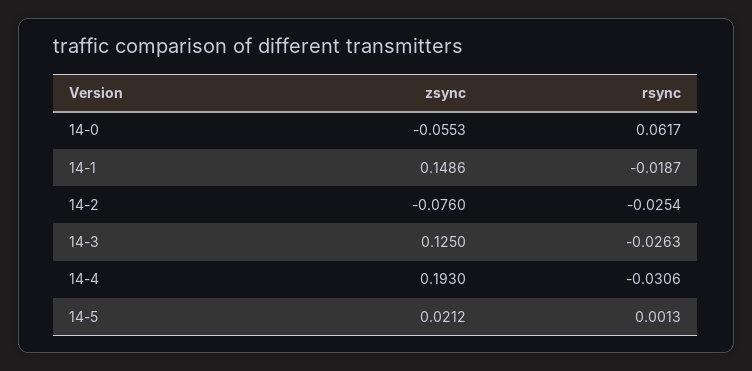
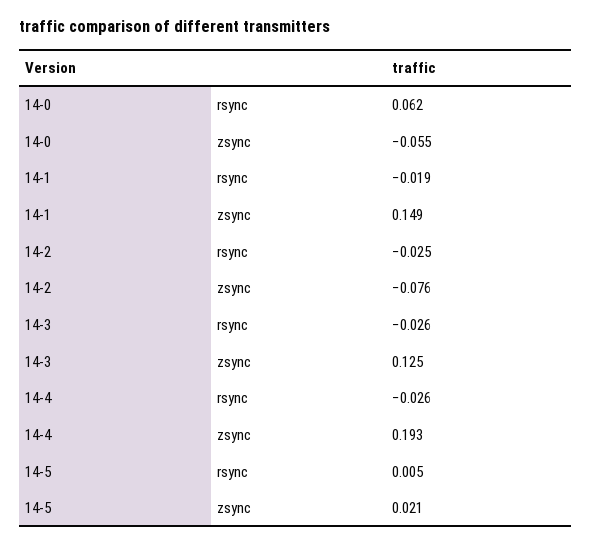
  {
    "zsync": {
      "14-0": -0.0553,
      "14-1": 0.1486,
      "14-2": -0.076,
      "14-3": 0.125,
      "14-4": 0.193,
      "14-5": 0.0212
    },
    "rsync": {
      "14-0": 0.0617,
      "14-1": -0.0187,
      "14-2": -0.0254,
      "14-3": -0.0263,
-     "14-4": -0.0306,
+     "14-4": -0.026,
-     "14-5": 0.0013
+     "14-5": 0.005
    }
  }

